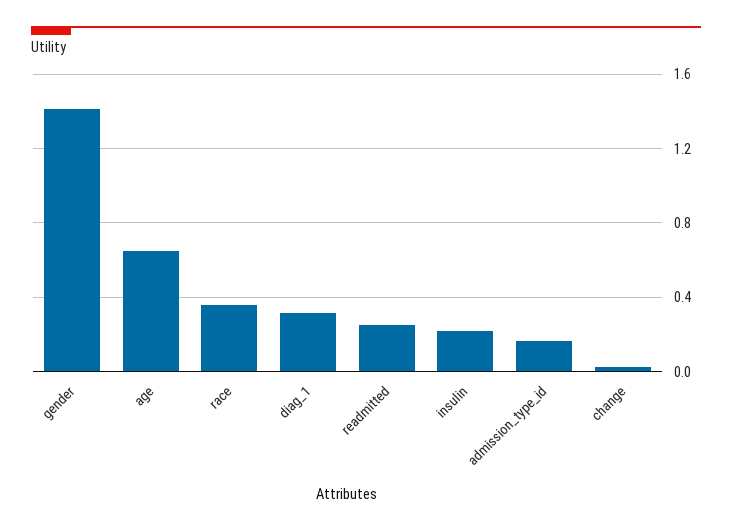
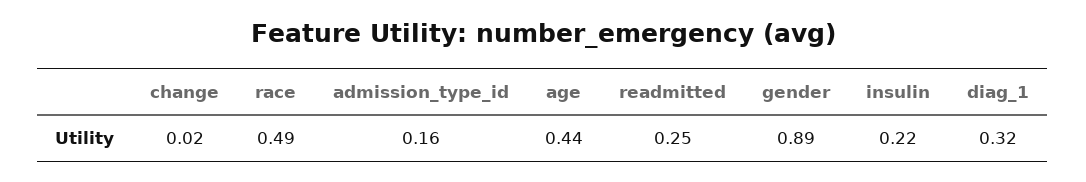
  {
-   "gender": 1.4,
+   "gender": 0.89,
-   "age": 0.65,
+   "age": 0.44,
-   "race": 0.35,
+   "race": 0.49,
    "diag_1": 0.32,
    "readmitted": 0.25,
    "insulin": 0.22,
    "admission_type_id": 0.16,
    "change": 0.02
  }

